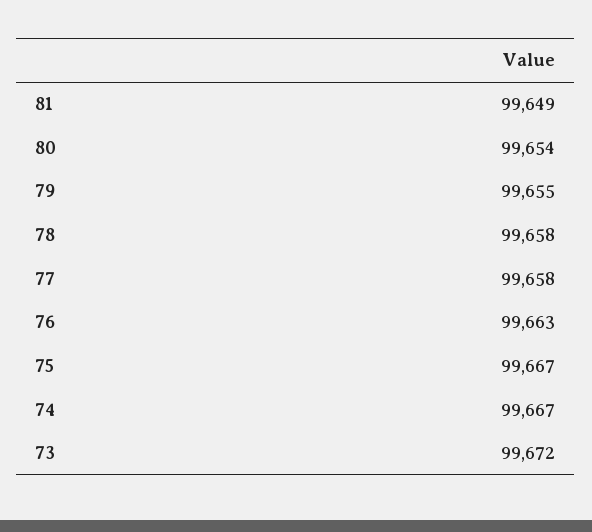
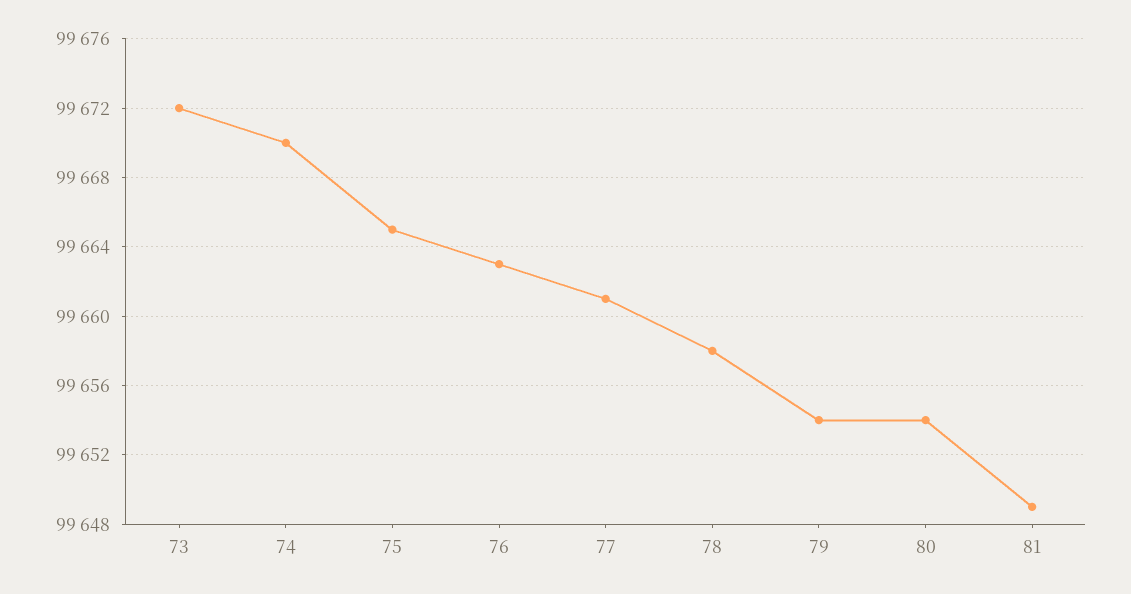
  {
    "81": 99649,
    "80": 99654,
-   "79": 99655,
+   "79": 99654,
    "78": 99658,
-   "77": 99658,
+   "77": 99661,
    "76": 99663,
-   "75": 99667,
+   "75": 99665,
-   "74": 99667,
+   "74": 99670,
    "73": 99672
  }

